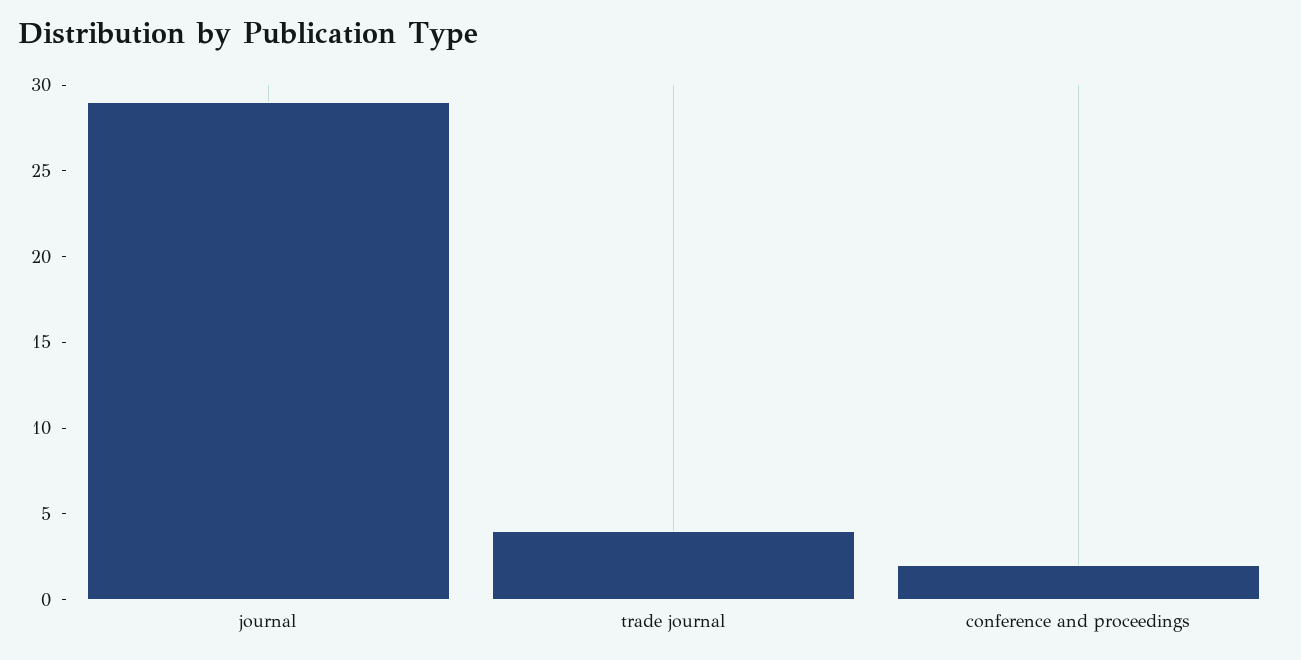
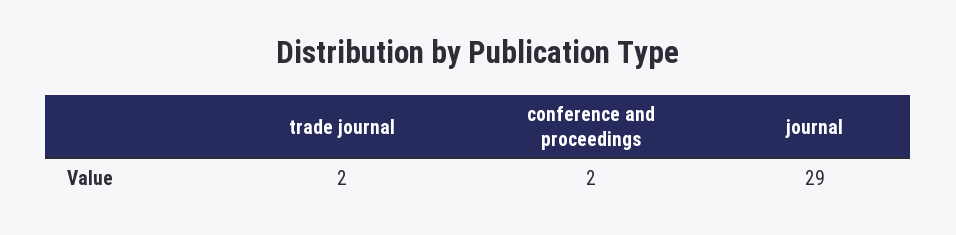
  {
    "journal": 29,
-   "trade journal": 4,
+   "trade journal": 2,
    "conference and proceedings": 2
  }

